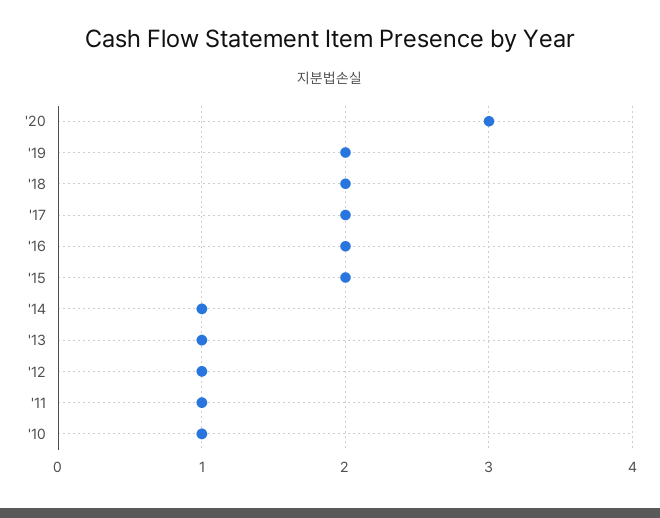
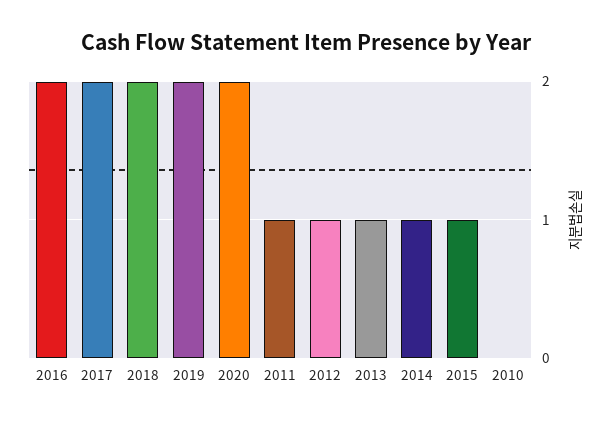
  {
-   "'20": 3,
+   "'20": 2,
    "'19": 2,
    "'18": 2,
    "'17": 2,
    "'16": 2,
-   "'15": 2,
+   "'15": 1,
    "'14": 1,
    "'13": 1,
    "'12": 1,
    "'11": 1,
-   "'10": 1
+   "'10": 0
  }

